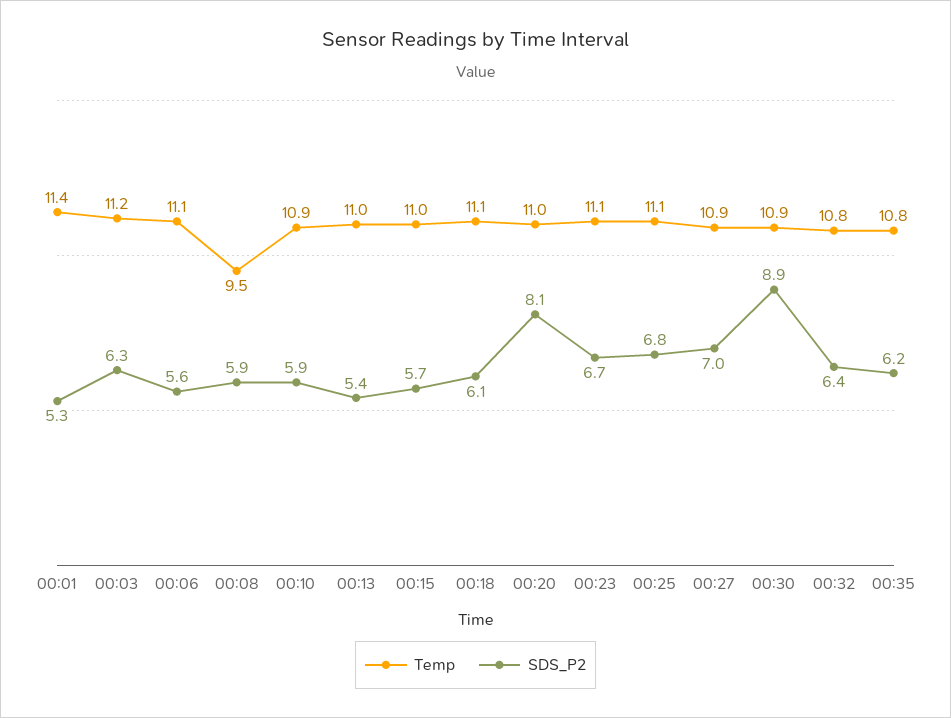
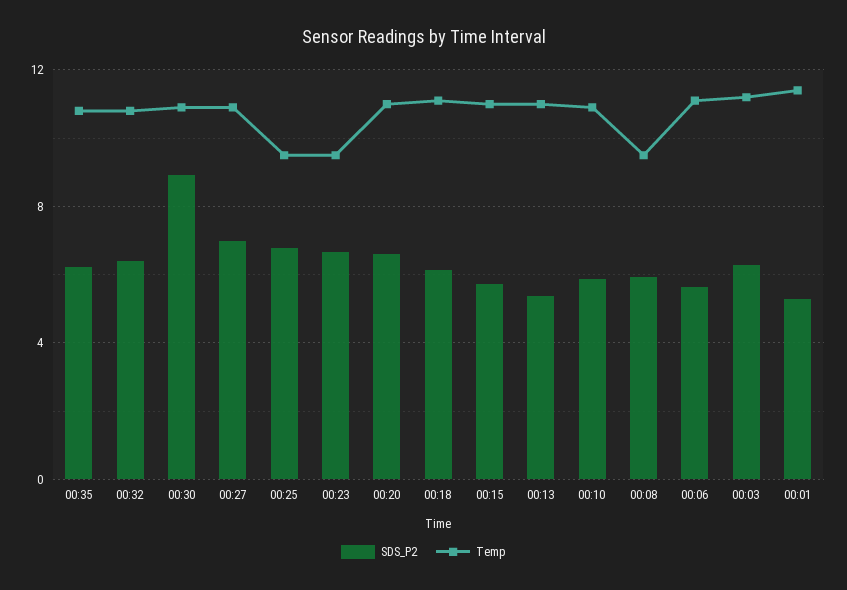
  {
    "Temp": {
      "00:01": 11.4,
      "00:03": 11.2,
      "00:06": 11.1,
      "00:08": 9.5,
      "00:10": 10.9,
      "00:13": 11,
      "00:15": 11,
      "00:18": 11.1,
      "00:20": 11,
-     "00:23": 11.1,
+     "00:23": 9.5,
-     "00:25": 11.1,
+     "00:25": 9.5,
      "00:27": 10.9,
      "00:30": 10.9,
      "00:32": 10.8,
      "00:35": 10.8
    },
    "SDS_P2": {
      "00:01": 5.3,
      "00:03": 6.3,
      "00:06": 5.6,
      "00:08": 5.9,
      "00:10": 5.9,
      "00:13": 5.4,
      "00:15": 5.7,
      "00:18": 6.1,
-     "00:20": 8.1,
+     "00:20": 6.5,
      "00:23": 6.7,
      "00:25": 6.8,
      "00:27": 7,
      "00:30": 8.9,
      "00:32": 6.4,
      "00:35": 6.2
    }
  }

